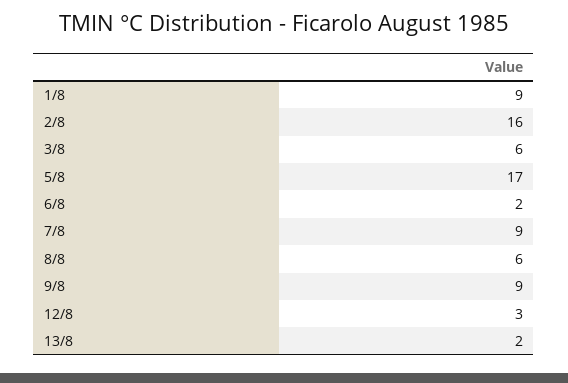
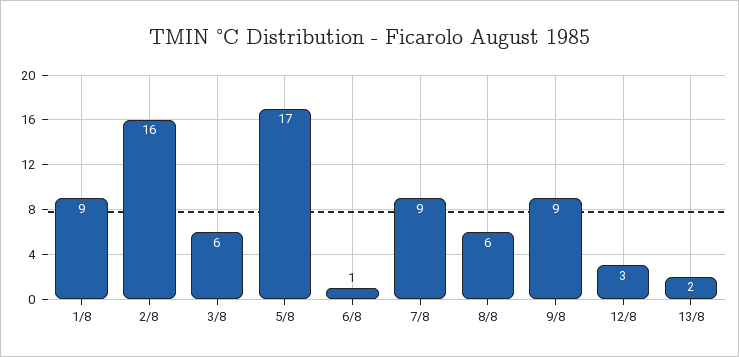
  {
    "1/8": 9,
    "2/8": 16,
    "3/8": 6,
    "5/8": 17,
-   "6/8": 2,
+   "6/8": 1,
    "7/8": 9,
    "8/8": 6,
    "9/8": 9,
    "12/8": 3,
    "13/8": 2
  }

